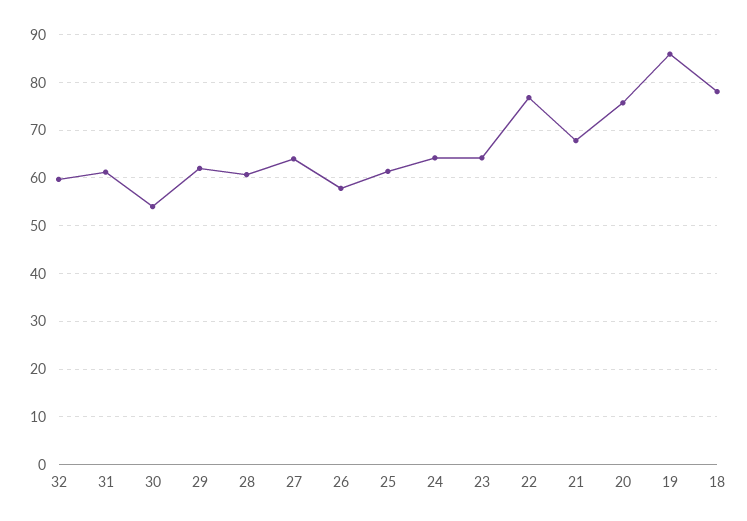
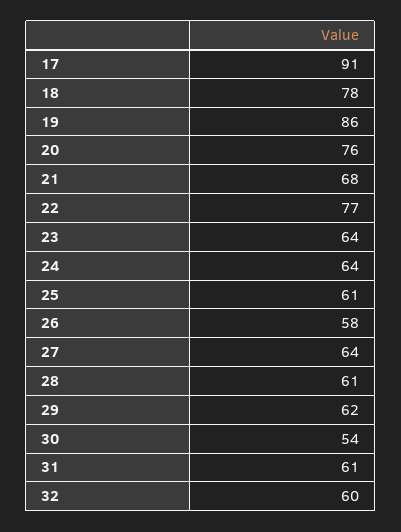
  {
    "32": 60,
    "31": 61,
    "30": 54,
    "29": 62,
    "28": 61,
    "27": 64,
    "26": 58,
    "25": 61,
    "24": 64,
    "23": 64,
    "22": 77,
    "21": 68,
    "20": 76,
    "19": 86,
-   "18": 78
+   "18": 78,
+   "17": 91
  }

